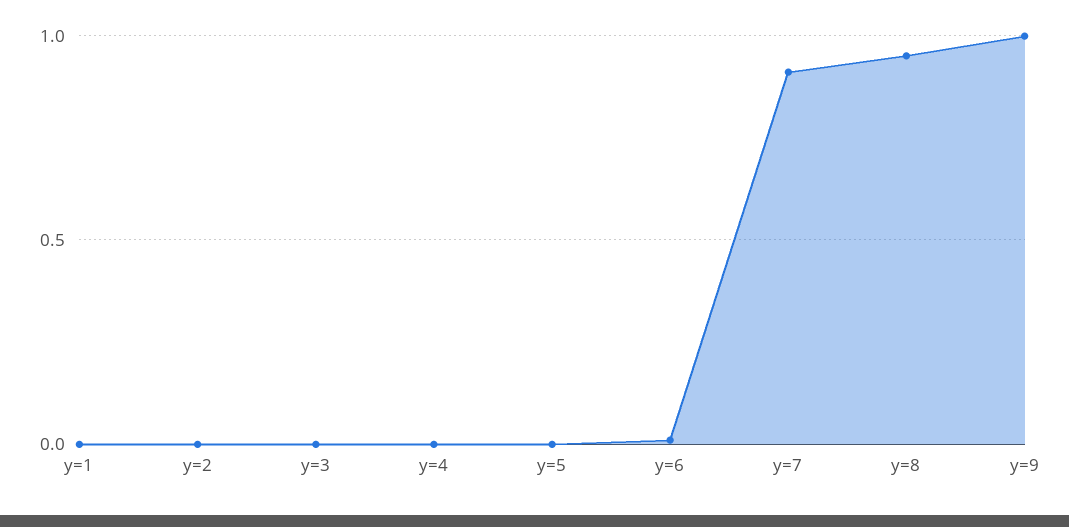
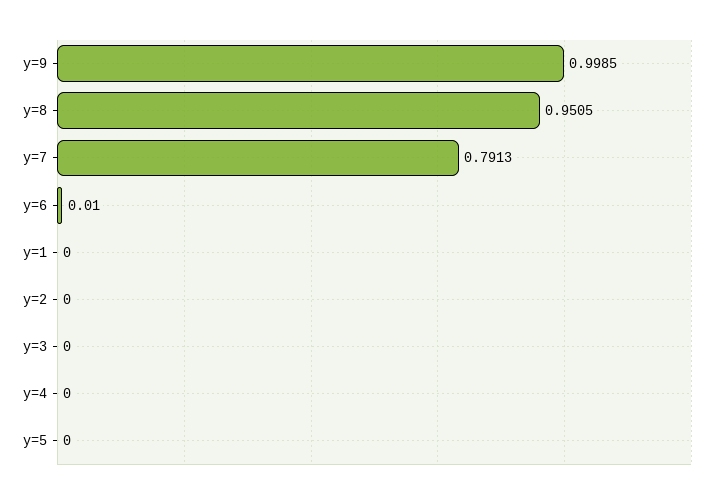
  {
    "y=1": 0,
    "y=2": 0,
    "y=3": 0,
    "y=4": 0,
    "y=5": 0,
    "y=6": 0.01,
-   "y=7": 0.9,
+   "y=7": 0.7913,
    "y=8": 0.9505,
    "y=9": 0.9985
  }

